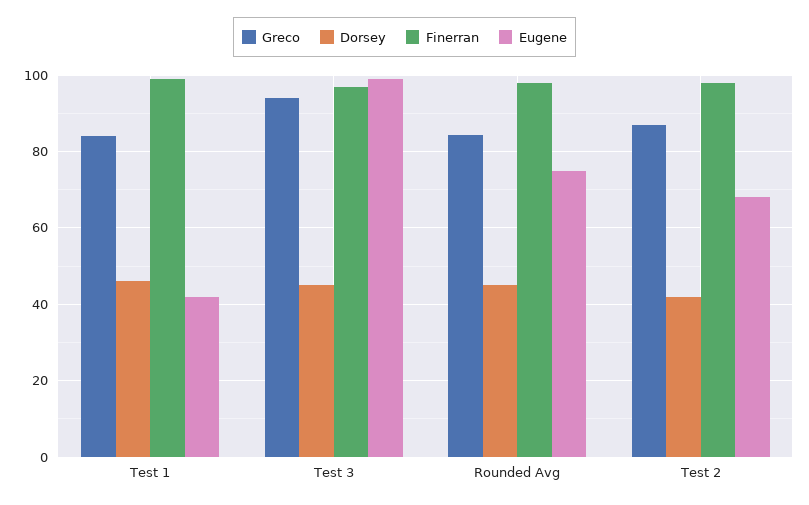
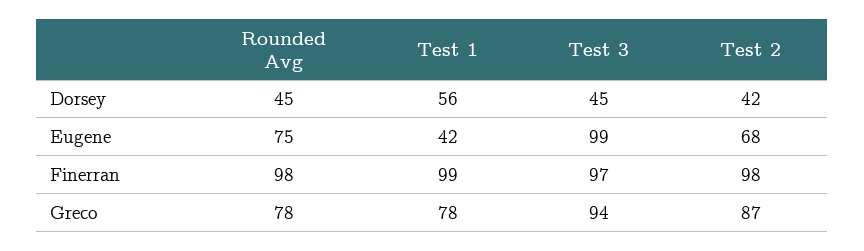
  {
    "Greco": {
-     "Test 1": 84,
+     "Test 1": 78,
      "Test 3": 94,
-     "Rounded Avg": 84,
+     "Rounded Avg": 78,
      "Test 2": 87
    },
    "Dorsey": {
-     "Test 1": 46,
+     "Test 1": 56,
      "Test 3": 45,
      "Rounded Avg": 45,
      "Test 2": 42
    },
    "Finerran": {
      "Test 1": 99,
      "Test 3": 97,
      "Rounded Avg": 98,
      "Test 2": 98
    },
    "Eugene": {
      "Test 1": 42,
      "Test 3": 99,
      "Rounded Avg": 75,
      "Test 2": 68
    }
  }

